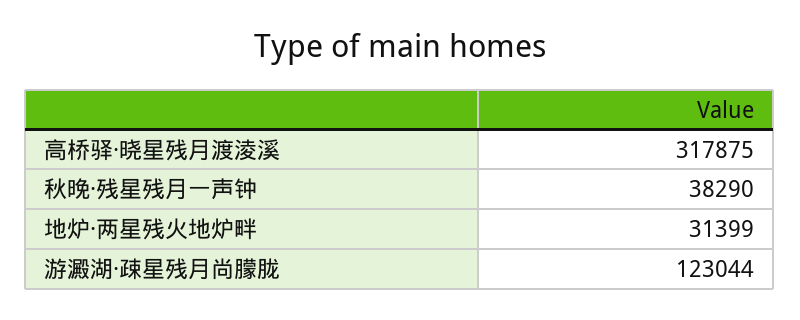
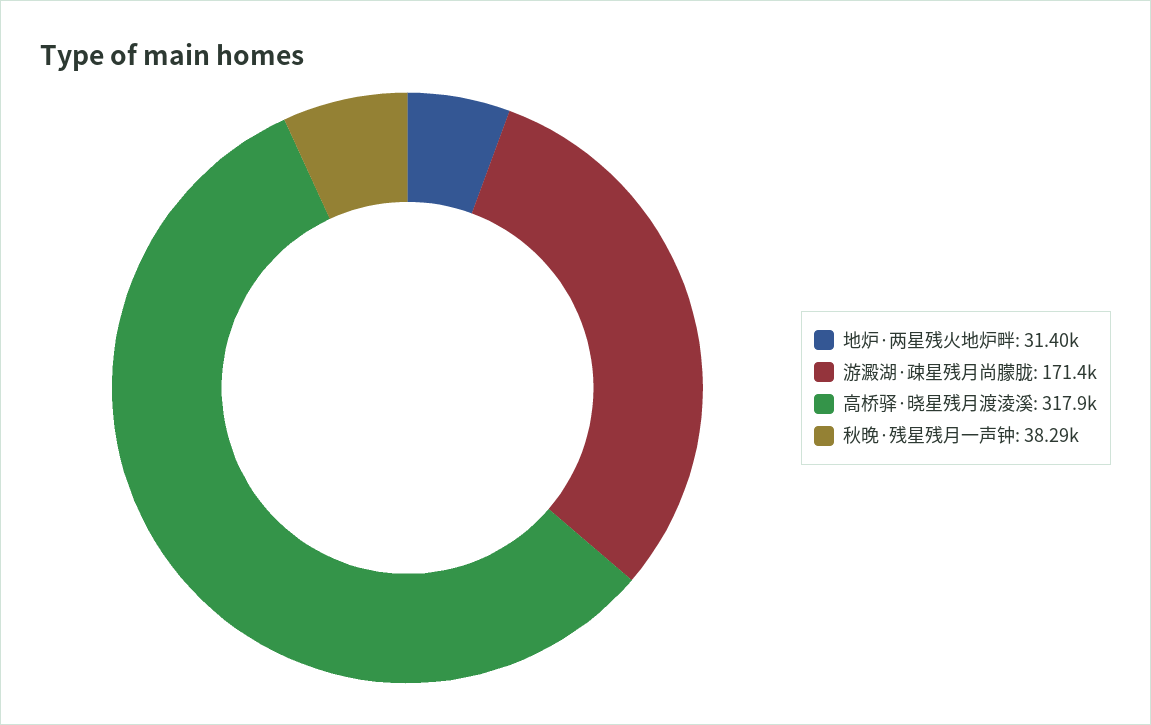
  {
    "高桥驿·晓星残月渡淩溪": 317875,
    "秋晚·残星残月一声钟": 38290,
    "地炉·两星残火地炉畔": 31399,
-   "游澱湖·疎星残月尚朦胧": 123044
+   "游澱湖·疎星残月尚朦胧": 171400
  }

